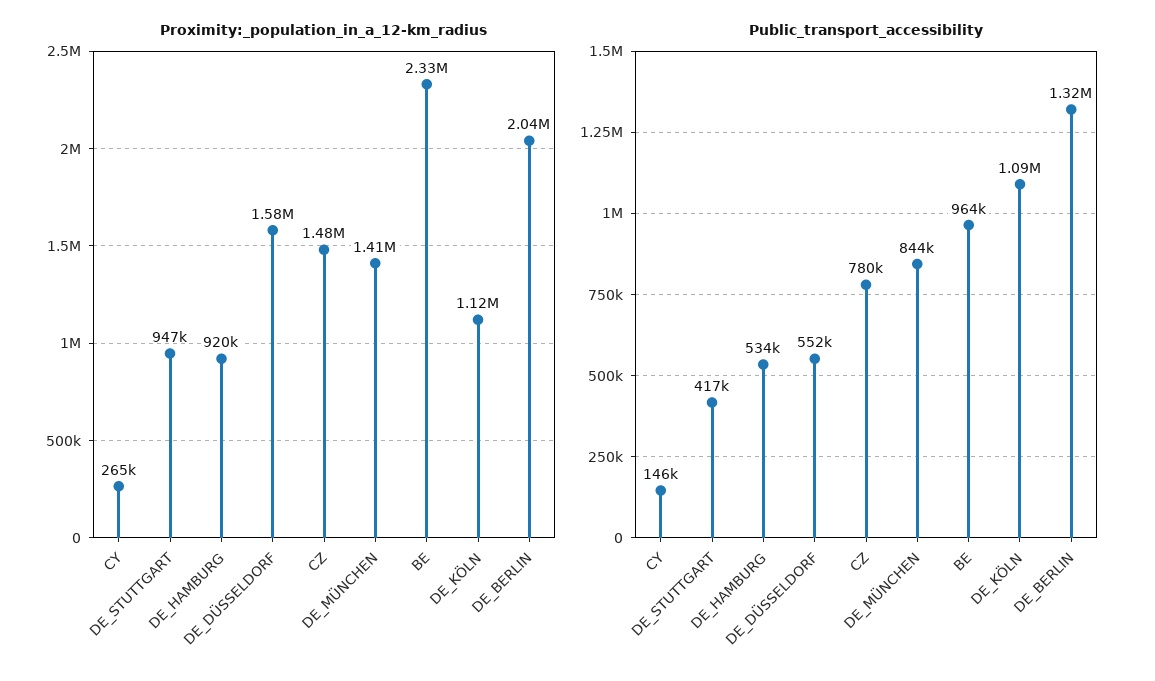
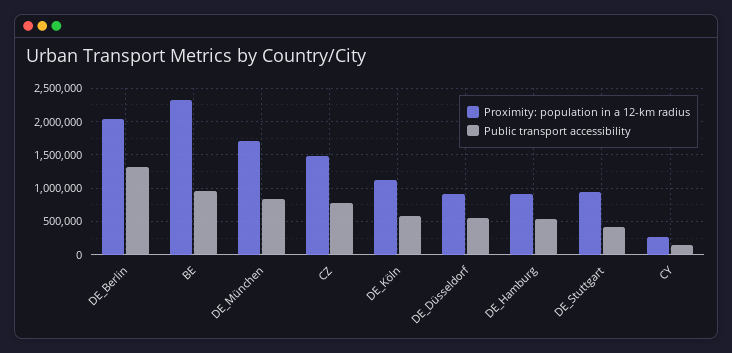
  {
    "Proximity:_population_in_a_12-km_radius": {
      "CY": 265000,
      "DE_STUTTGART": 947000,
      "DE_HAMBURG": 920000,
-     "DE_DÜSSELDORF": 1580000,
+     "DE_DÜSSELDORF": 900000,
      "CZ": 1480000,
-     "DE_MÜNCHEN": 1410000,
+     "DE_MÜNCHEN": 1700000,
      "BE": 2330000,
      "DE_KÖLN": 1120000,
      "DE_BERLIN": 2040000
    },
    "Public_transport_accessibility": {
      "CY": 146000,
      "DE_STUTTGART": 417000,
      "DE_HAMBURG": 534000,
      "DE_DÜSSELDORF": 552000,
      "CZ": 780000,
      "DE_MÜNCHEN": 844000,
      "BE": 964000,
-     "DE_KÖLN": 1090000,
+     "DE_KÖLN": 600000,
      "DE_BERLIN": 1320000
    }
  }

